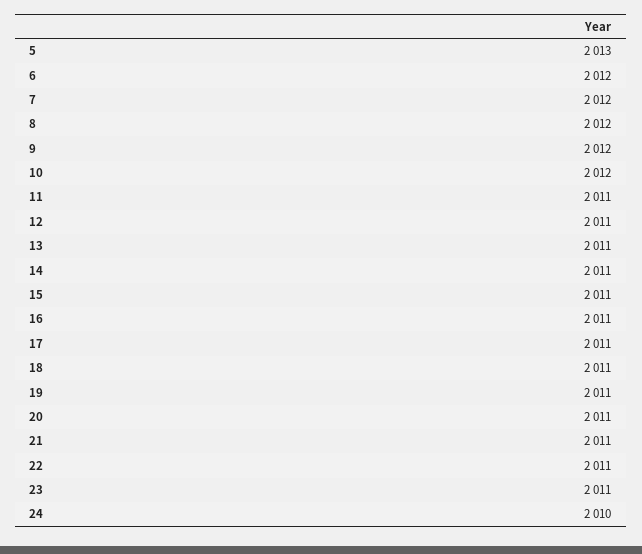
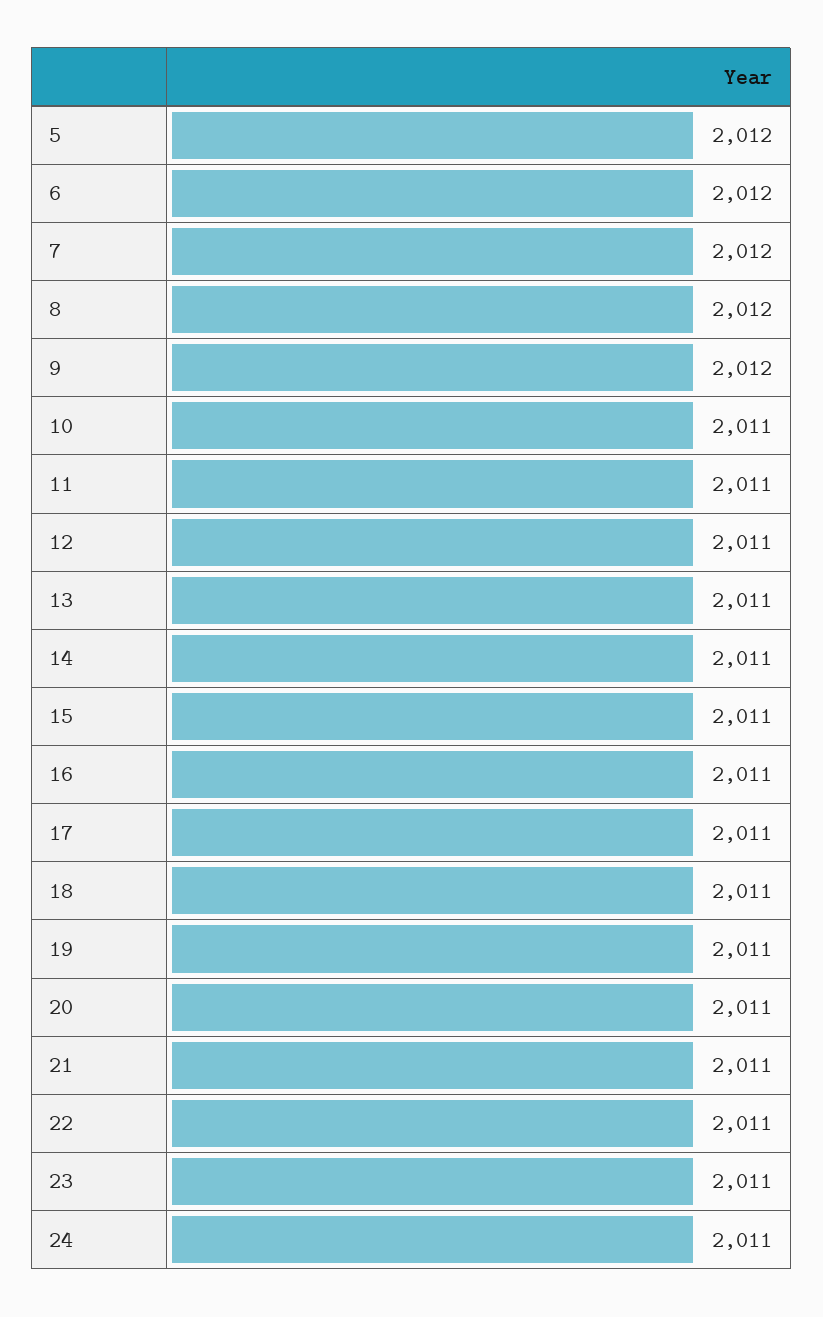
  {
-   "5": 2013,
+   "5": 2012,
    "6": 2012,
    "7": 2012,
    "8": 2012,
    "9": 2012,
-   "10": 2012,
+   "10": 2011,
    "11": 2011,
    "12": 2011,
    "13": 2011,
    "14": 2011,
    "15": 2011,
    "16": 2011,
    "17": 2011,
    "18": 2011,
    "19": 2011,
    "20": 2011,
    "21": 2011,
    "22": 2011,
    "23": 2011,
-   "24": 2010
+   "24": 2011
  }

